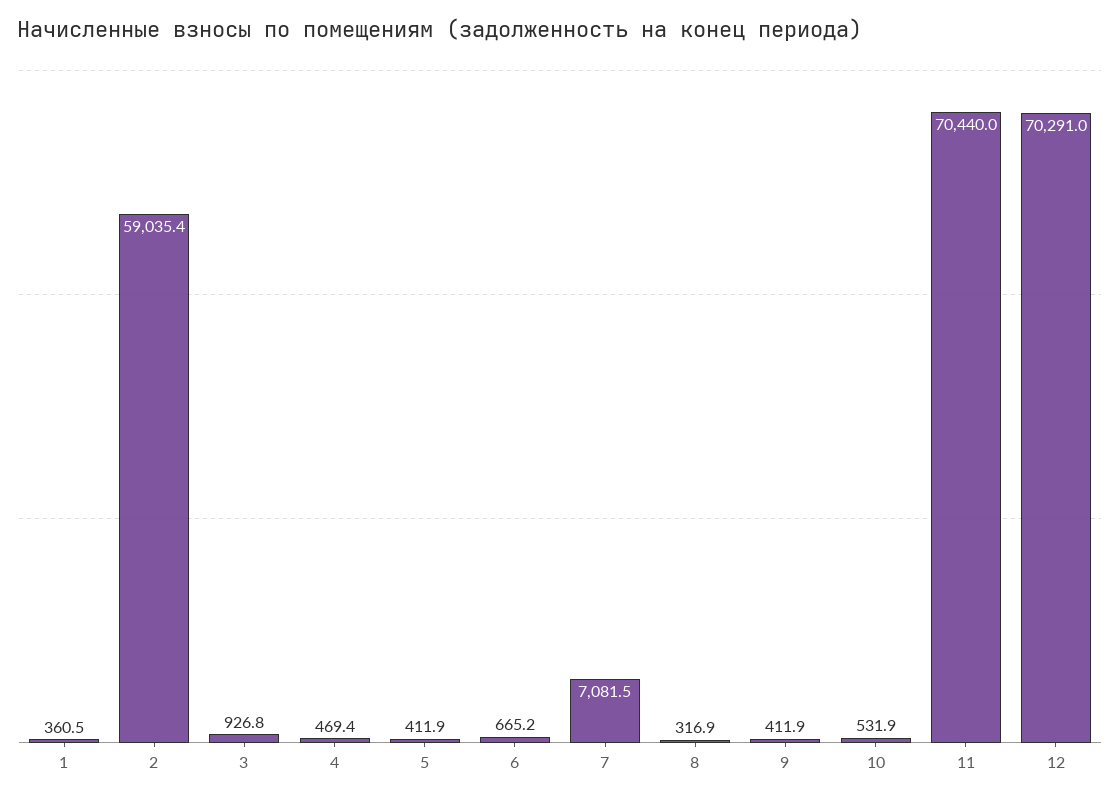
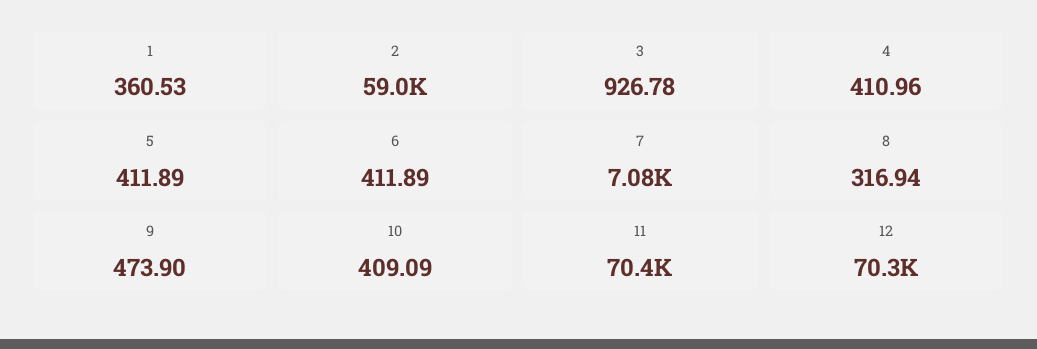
  {
    "1": 360.53,
    "2": 59035.4,
    "3": 926.78,
-   "4": 469.4,
+   "4": 410.96,
    "5": 411.89,
-   "6": 665.2,
+   "6": 411.89,
    "7": 7081.5,
    "8": 316.94,
-   "9": 411.9,
+   "9": 473.9,
-   "10": 531.9,
+   "10": 409.09,
    "11": 70440,
    "12": 70291
  }

